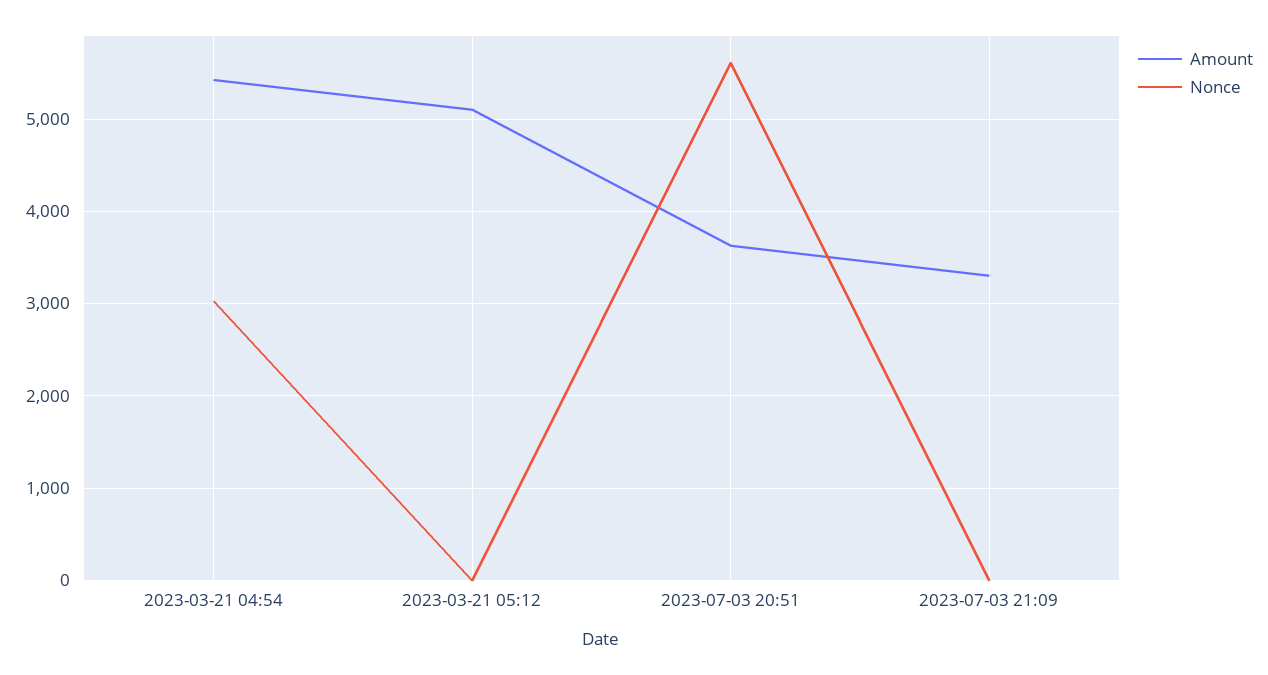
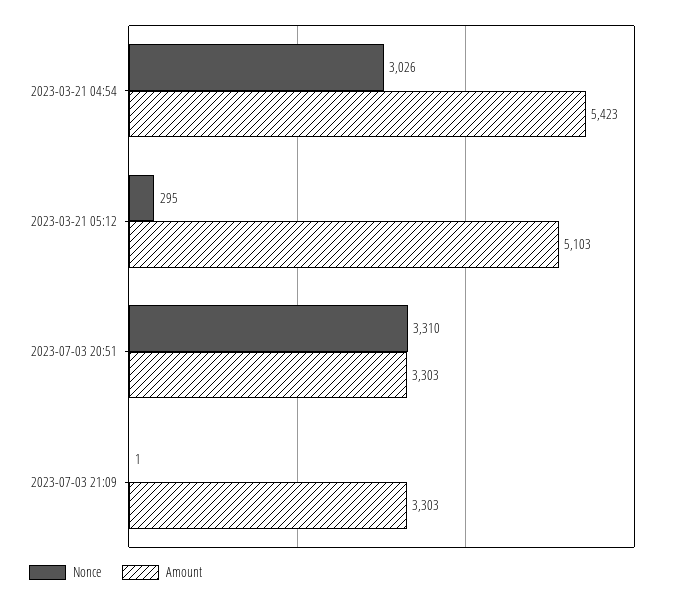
  {
    "Amount": {
      "2023-03-21 04:54": 5423,
      "2023-03-21 05:12": 5103,
-     "2023-07-03 20:51": 3600,
+     "2023-07-03 20:51": 3303,
      "2023-07-03 21:09": 3303
    },
    "Nonce": {
      "2023-03-21 04:54": 3026,
-     "2023-03-21 05:12": 0,
+     "2023-03-21 05:12": 295,
-     "2023-07-03 20:51": 5600,
+     "2023-07-03 20:51": 3310,
      "2023-07-03 21:09": 1
    }
  }

